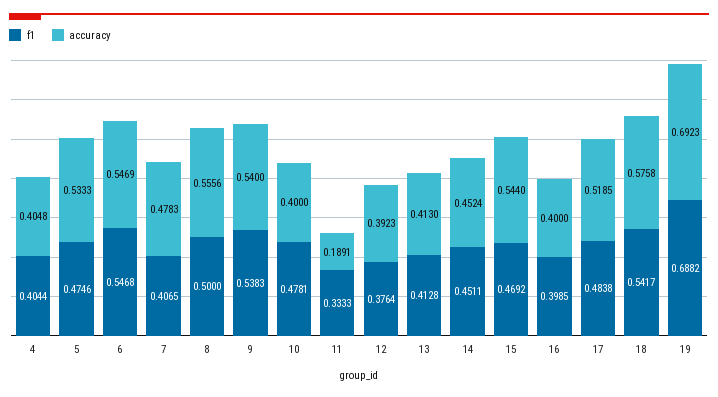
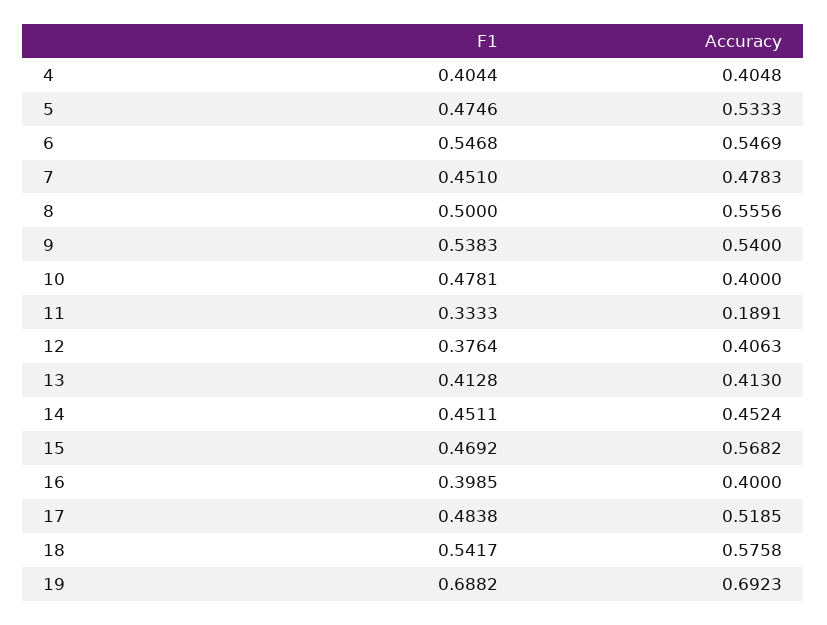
  {
    "f1": {
      "4": 0.4044,
      "5": 0.4746,
      "6": 0.5468,
-     "7": 0.4065,
+     "7": 0.451,
      "8": 0.5,
      "9": 0.5383,
      "10": 0.4781,
      "11": 0.3333,
      "12": 0.3764,
      "13": 0.4128,
      "14": 0.4511,
      "15": 0.4692,
      "16": 0.3985,
      "17": 0.4838,
      "18": 0.5417,
      "19": 0.6882
    },
    "accuracy": {
      "4": 0.4048,
      "5": 0.5333,
      "6": 0.5469,
      "7": 0.4783,
      "8": 0.5556,
      "9": 0.54,
      "10": 0.4,
      "11": 0.1891,
-     "12": 0.3923,
+     "12": 0.4063,
      "13": 0.413,
      "14": 0.4524,
-     "15": 0.544,
+     "15": 0.5682,
      "16": 0.4,
      "17": 0.5185,
      "18": 0.5758,
      "19": 0.6923
    }
  }

